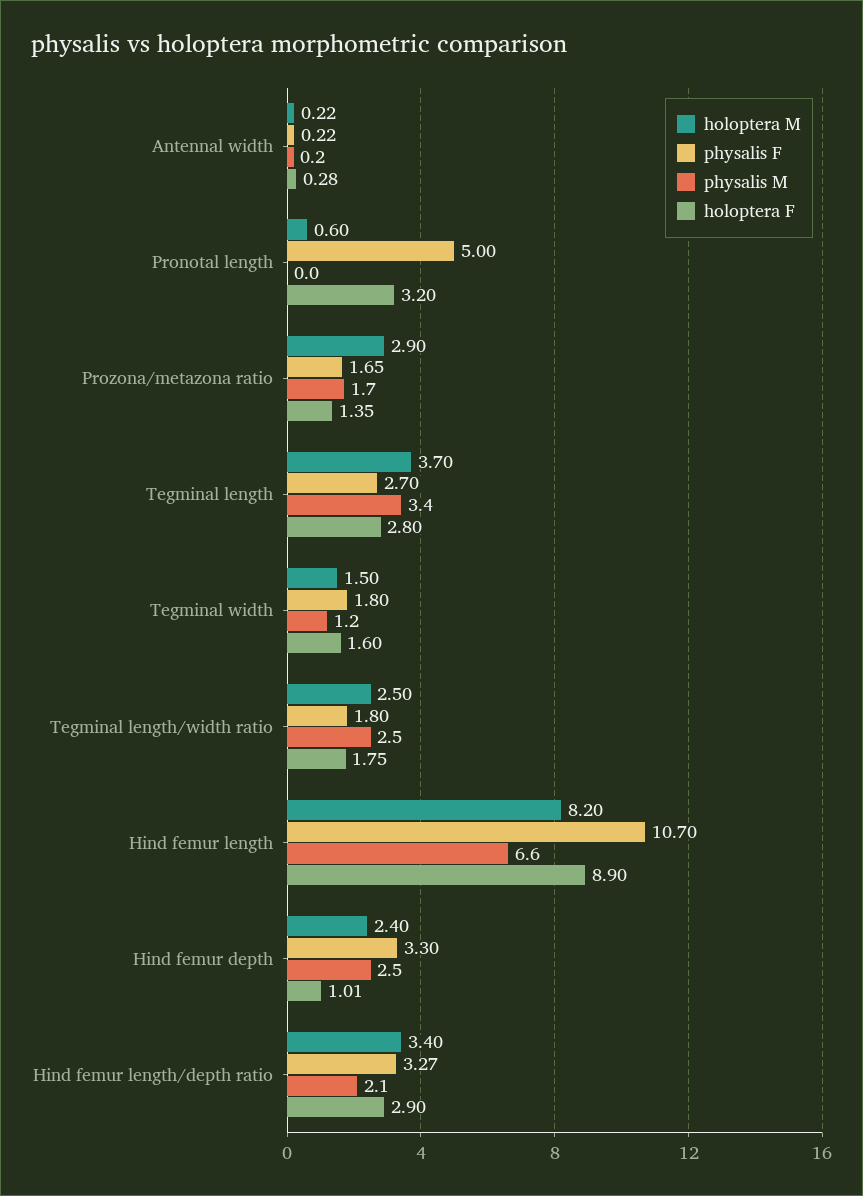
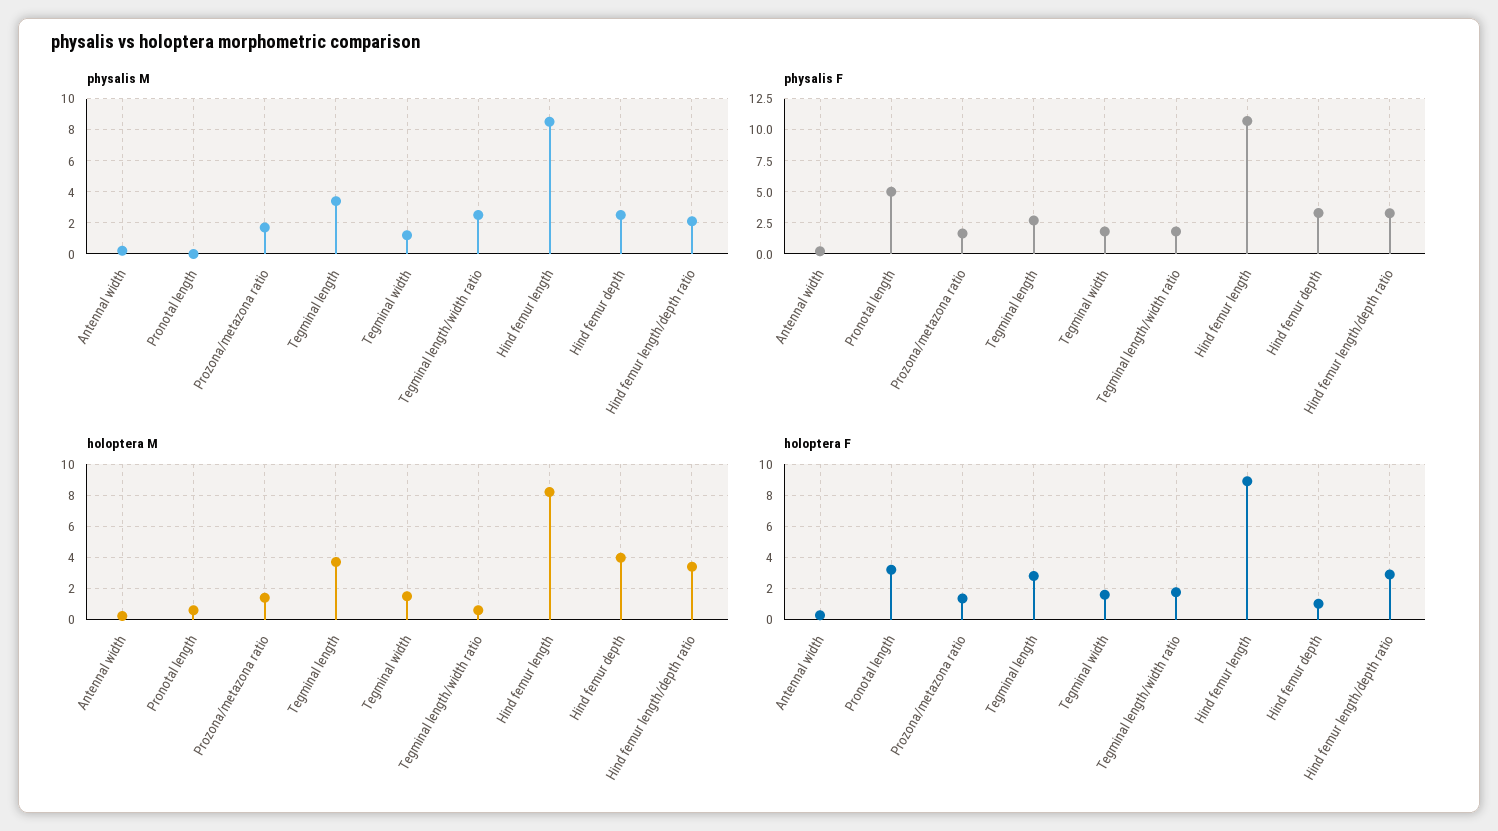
  {
    "holoptera M": {
      "Antennal width": 0.22,
      "Pronotal length": 0.6,
-     "Prozona/metazona ratio": 2.9,
+     "Prozona/metazona ratio": 1.5,
      "Tegminal length": 3.7,
      "Tegminal width": 1.5,
-     "Tegminal length/width ratio": 2.5,
+     "Tegminal length/width ratio": 0.5,
      "Hind femur length": 8.2,
-     "Hind femur depth": 2.4,
+     "Hind femur depth": 4,
      "Hind femur length/depth ratio": 3.4
    },
    "physalis F": {
      "Antennal width": 0.22,
      "Pronotal length": 5,
      "Prozona/metazona ratio": 1.65,
      "Tegminal length": 2.7,
      "Tegminal width": 1.8,
      "Tegminal length/width ratio": 1.8,
      "Hind femur length": 10.7,
      "Hind femur depth": 3.3,
      "Hind femur length/depth ratio": 3.27
    },
    "physalis M": {
      "Antennal width": 0.2,
      "Pronotal length": 0,
      "Prozona/metazona ratio": 1.7,
      "Tegminal length": 3.4,
      "Tegminal width": 1.2,
      "Tegminal length/width ratio": 2.5,
-     "Hind femur length": 6.6,
+     "Hind femur length": 8.5,
      "Hind femur depth": 2.5,
      "Hind femur length/depth ratio": 2.1
    },
    "holoptera F": {
      "Antennal width": 0.28,
      "Pronotal length": 3.2,
      "Prozona/metazona ratio": 1.35,
      "Tegminal length": 2.8,
      "Tegminal width": 1.6,
      "Tegminal length/width ratio": 1.75,
      "Hind femur length": 8.9,
      "Hind femur depth": 1.01,
      "Hind femur length/depth ratio": 2.9
    }
  }

